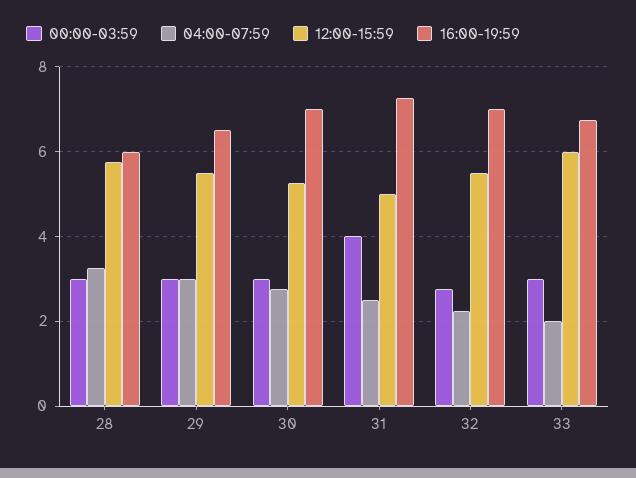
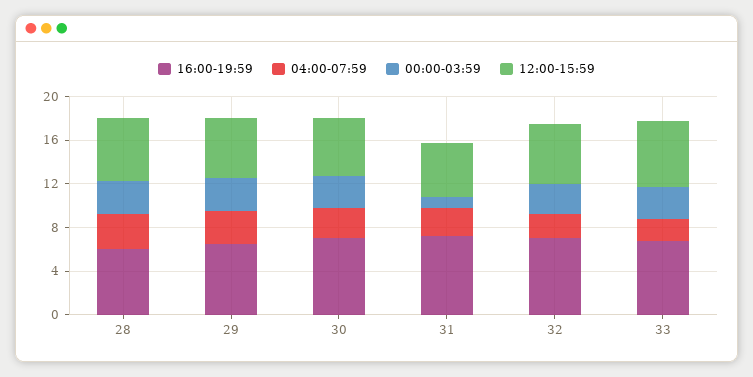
  {
    "00:00-03:59": {
      "28": 3,
      "29": 3,
      "30": 3,
-     "31": 4,
+     "31": 1,
      "32": 2.8,
      "33": 3
    },
    "04:00-07:59": {
      "28": 3.2,
      "29": 3,
      "30": 2.8,
      "31": 2.6,
      "32": 2.2,
      "33": 2
    },
    "12:00-15:59": {
      "28": 5.8,
      "29": 5.6,
      "30": 5.2,
      "31": 5,
      "32": 5.6,
      "33": 6
    },
    "16:00-19:59": {
      "28": 6,
      "29": 6.6,
      "30": 7,
      "31": 7.2,
      "32": 7,
      "33": 6.8
    }
  }

